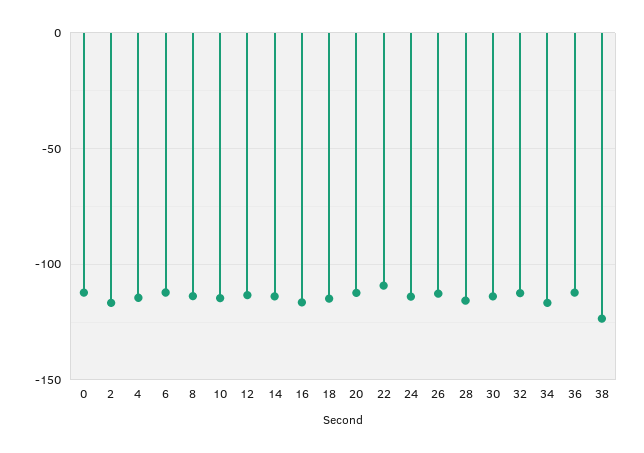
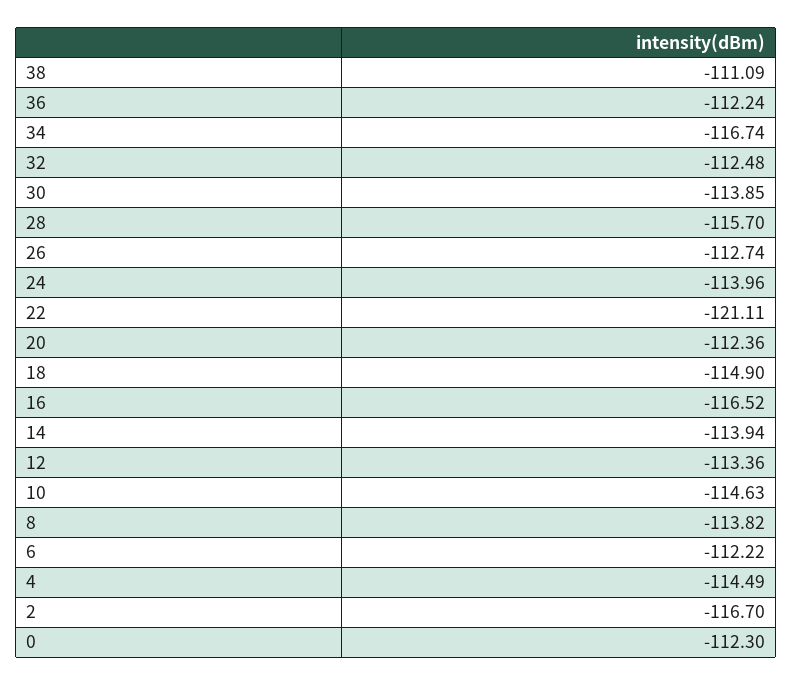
  {
    "0": -112.3,
    "2": -116.7,
    "4": -114.49,
    "6": -112.22,
    "8": -113.82,
    "10": -114.63,
    "12": -113.36,
    "14": -113.94,
    "16": -116.52,
    "18": -114.9,
    "20": -112.36,
-   "22": -110,
+   "22": -121.11,
    "24": -113.96,
    "26": -112.74,
    "28": -115.7,
    "30": -113.85,
    "32": -112.48,
    "34": -116.74,
    "36": -112.24,
-   "38": -125
+   "38": -111.09
  }

